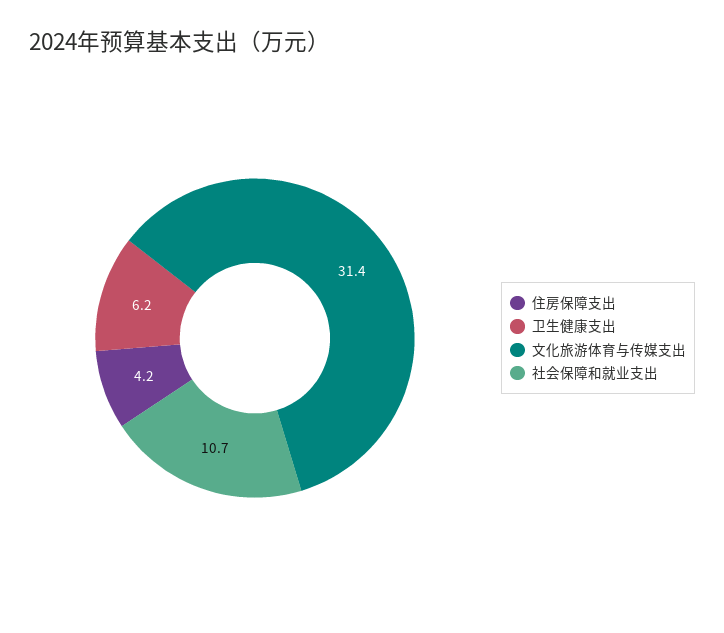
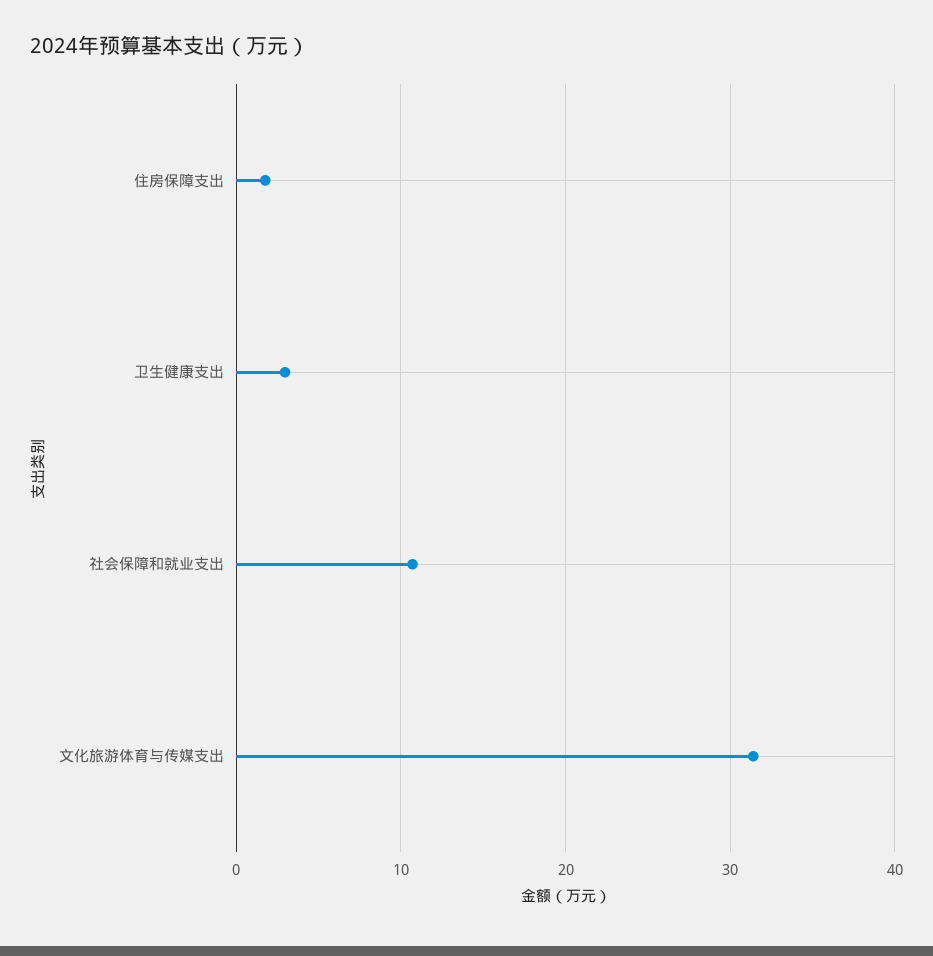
  {
-   "住房保障支出": 4.2,
+   "住房保障支出": 2,
-   "卫生健康支出": 6.2,
+   "卫生健康支出": 3,
    "文化旅游体育与传媒支出": 31.4,
    "社会保障和就业支出": 10.7
  }

